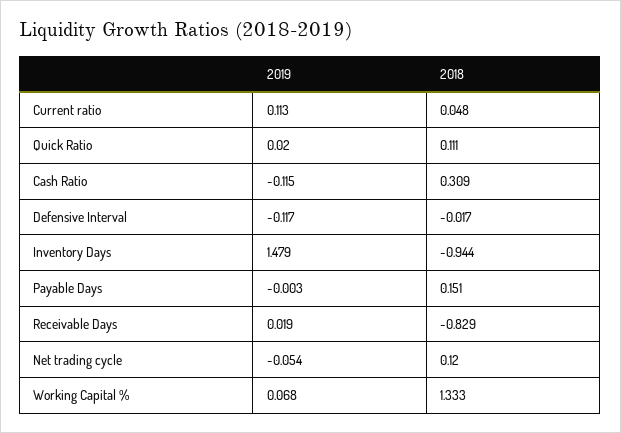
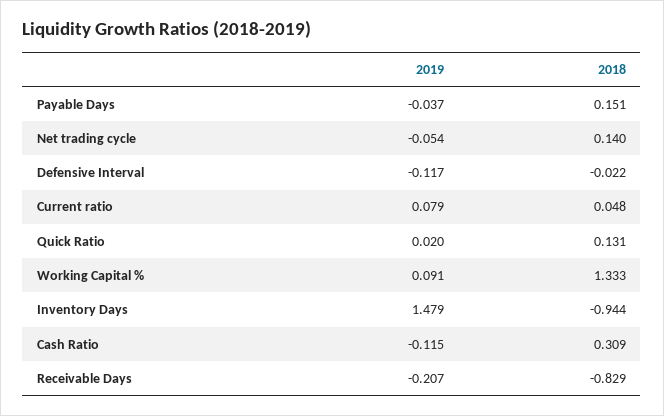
  {
    "2019": {
-     "Current ratio": 0.113,
+     "Current ratio": 0.079,
      "Quick Ratio": 0.02,
      "Cash Ratio": -0.115,
      "Defensive Interval": -0.117,
      "Inventory Days": 1.479,
-     "Payable Days": -0.003,
+     "Payable Days": -0.037,
-     "Receivable Days": 0.019,
+     "Receivable Days": -0.207,
      "Net trading cycle": -0.054,
-     "Working Capital %": 0.068
+     "Working Capital %": 0.091
    },
    "2018": {
      "Current ratio": 0.048,
-     "Quick Ratio": 0.111,
+     "Quick Ratio": 0.131,
      "Cash Ratio": 0.309,
-     "Defensive Interval": -0.017,
+     "Defensive Interval": -0.022,
      "Inventory Days": -0.944,
      "Payable Days": 0.151,
      "Receivable Days": -0.829,
-     "Net trading cycle": 0.12,
+     "Net trading cycle": 0.14,
      "Working Capital %": 1.333
    }
  }

